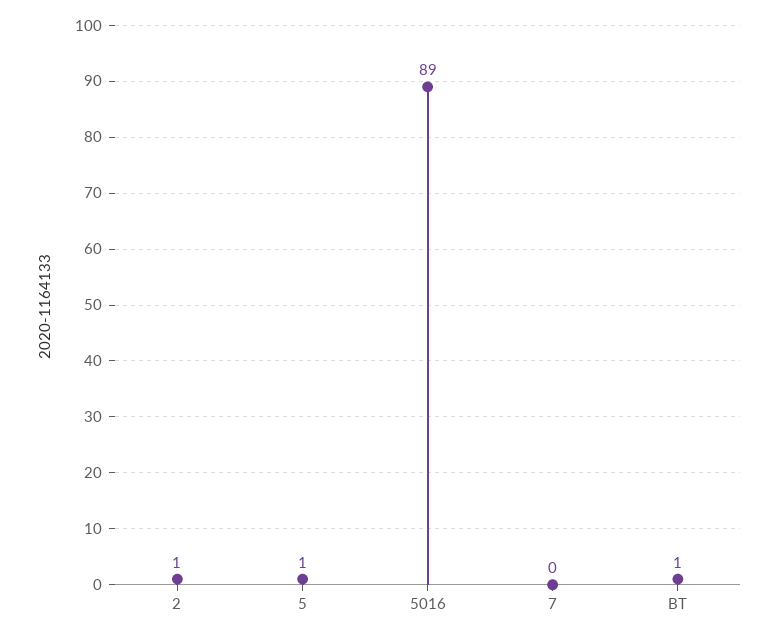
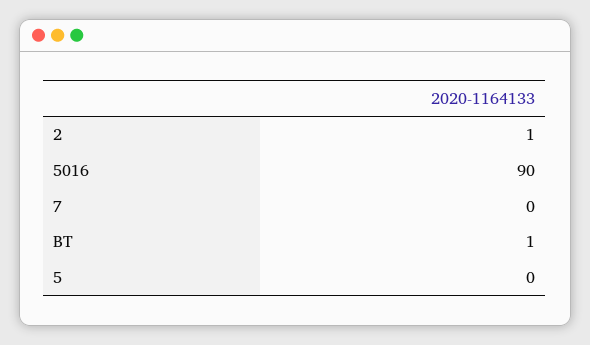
  {
    "2": 1,
-   "5": 1,
+   "5": 0,
-   "5016": 89,
+   "5016": 90,
    "7": 0,
    "BT": 1
  }

